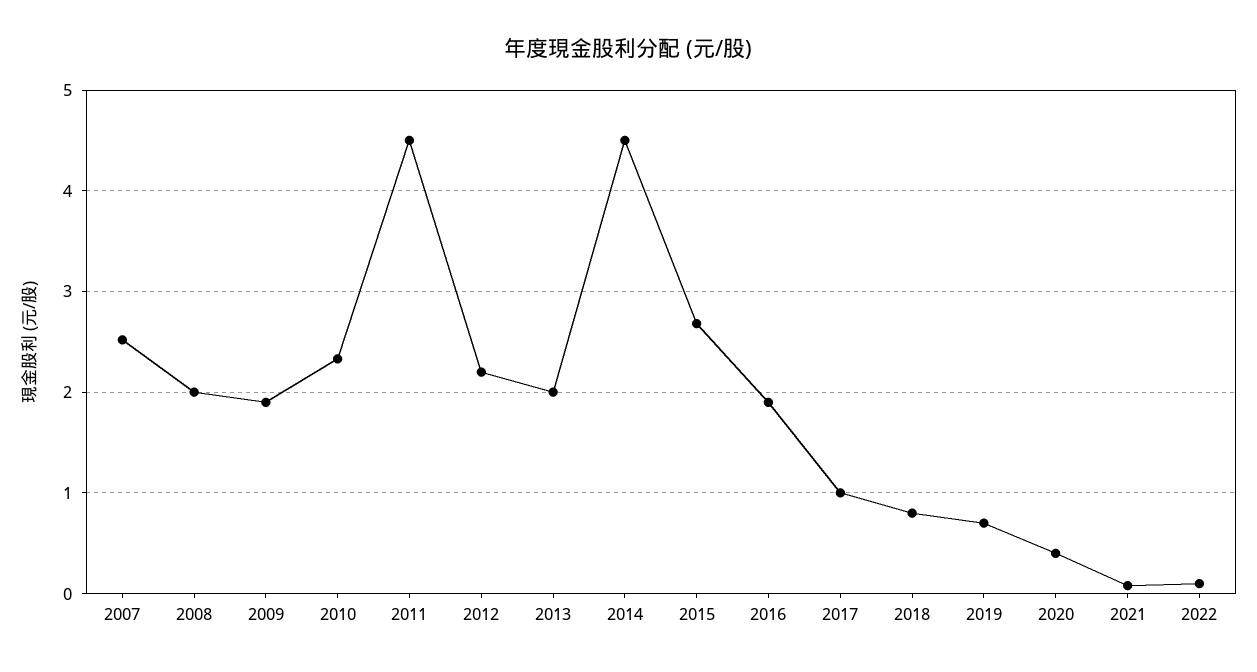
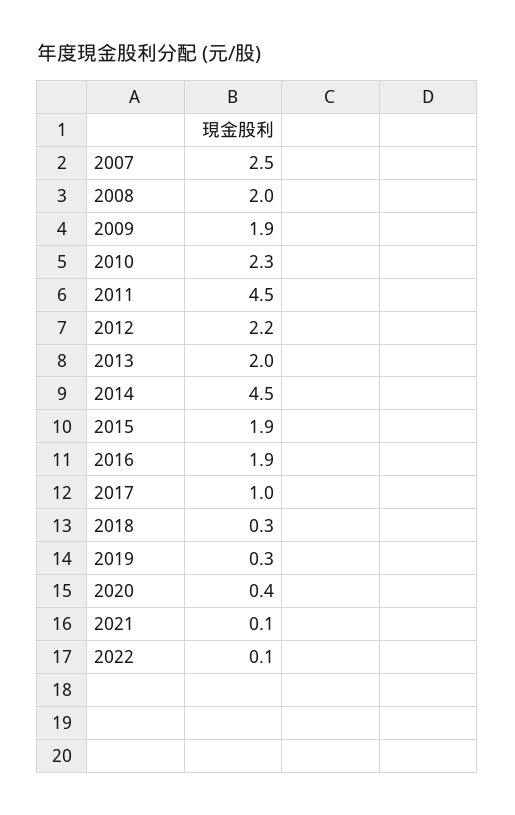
  {
    "2007": 2.5,
    "2008": 2,
    "2009": 1.9,
    "2010": 2.3,
    "2011": 4.5,
    "2012": 2.2,
    "2013": 2,
    "2014": 4.5,
-   "2015": 2.7,
+   "2015": 1.9,
    "2016": 1.9,
    "2017": 1,
-   "2018": 0.8,
+   "2018": 0.3,
-   "2019": 0.7,
+   "2019": 0.3,
    "2020": 0.4,
    "2021": 0.1,
    "2022": 0.1
  }

